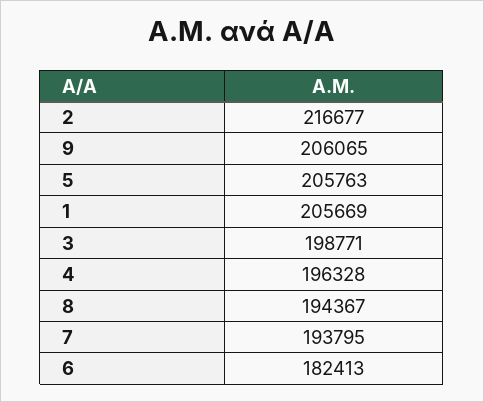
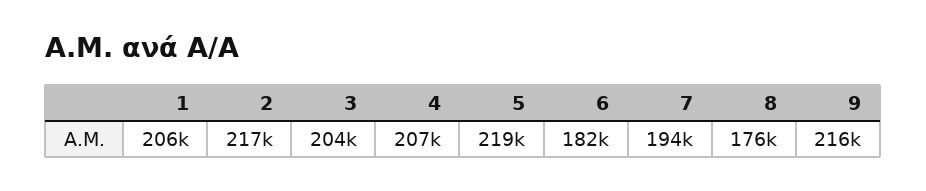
  {
    "2": 216677,
-   "9": 206065,
+   "9": 216000,
-   "5": 205763,
+   "5": 219000,
    "1": 205669,
-   "3": 198771,
+   "3": 204000,
-   "4": 196328,
+   "4": 207000,
-   "8": 194367,
+   "8": 176000,
    "7": 193795,
    "6": 182413
  }

